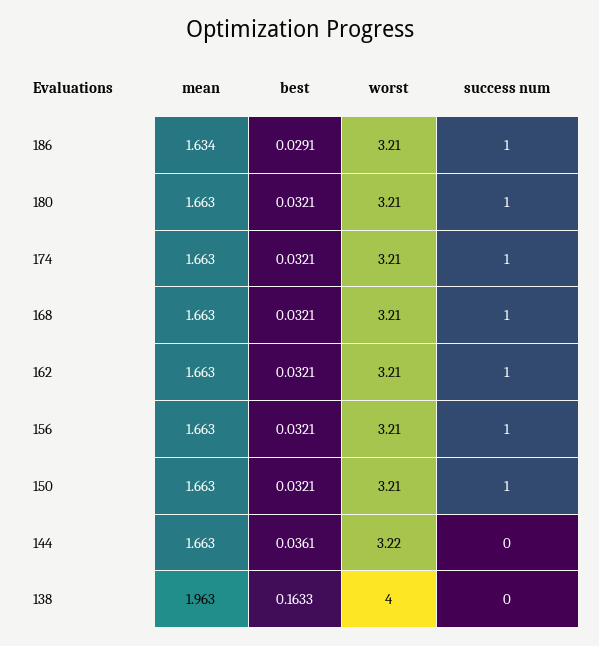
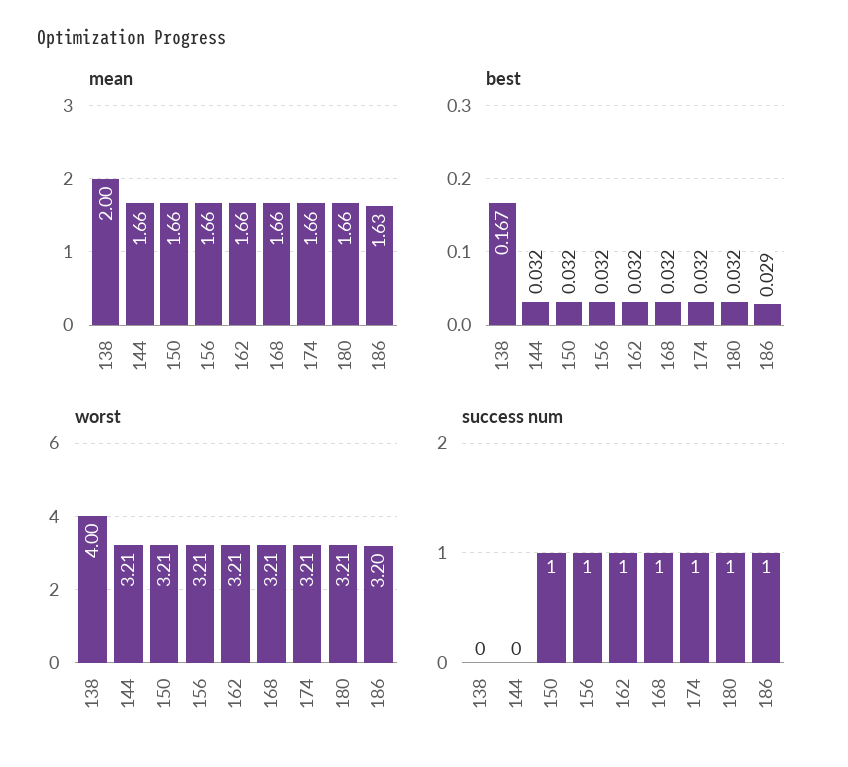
  {
    "mean": {
      "186": 1.634,
      "180": 1.663,
      "174": 1.663,
      "168": 1.663,
      "162": 1.663,
      "156": 1.663,
      "150": 1.663,
      "144": 1.663,
-     "138": 1.963
+     "138": 2
    },
    "best": {
      "186": 0.0291,
      "180": 0.0321,
      "174": 0.0321,
      "168": 0.0321,
      "162": 0.0321,
      "156": 0.0321,
      "150": 0.0321,
-     "144": 0.0361,
+     "144": 0.032,
-     "138": 0.1633
+     "138": 0.167
    },
    "worst": {
-     "186": 3.21,
+     "186": 3.2,
      "180": 3.21,
      "174": 3.21,
      "168": 3.21,
      "162": 3.21,
      "156": 3.21,
      "150": 3.21,
-     "144": 3.22,
+     "144": 3.21,
      "138": 4
    },
    "success num": {
      "186": 1,
      "180": 1,
      "174": 1,
      "168": 1,
      "162": 1,
      "156": 1,
      "150": 1,
      "144": 0,
      "138": 0
    }
  }

